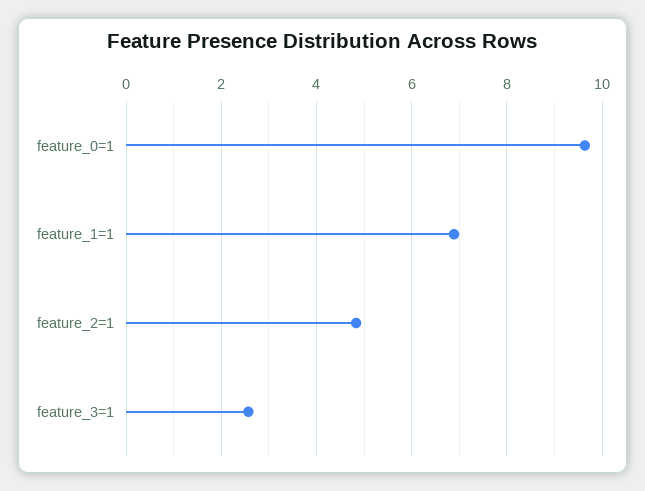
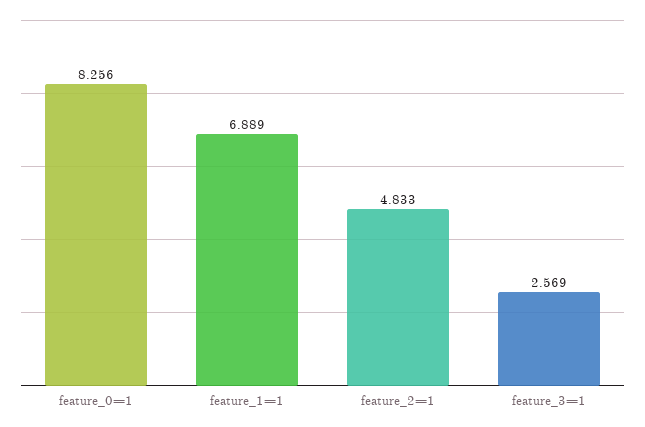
  {
-   "feature_0=1": 9.6,
+   "feature_0=1": 8.256,
    "feature_1=1": 6.889,
    "feature_2=1": 4.833,
    "feature_3=1": 2.569
  }

